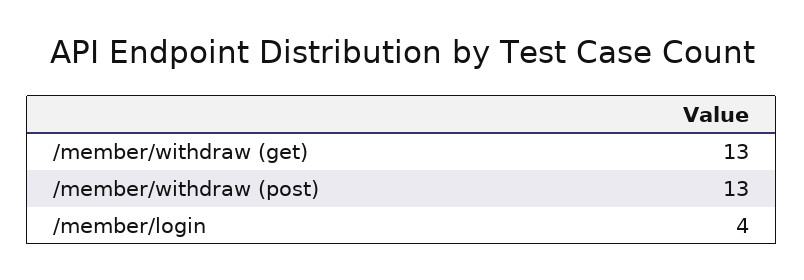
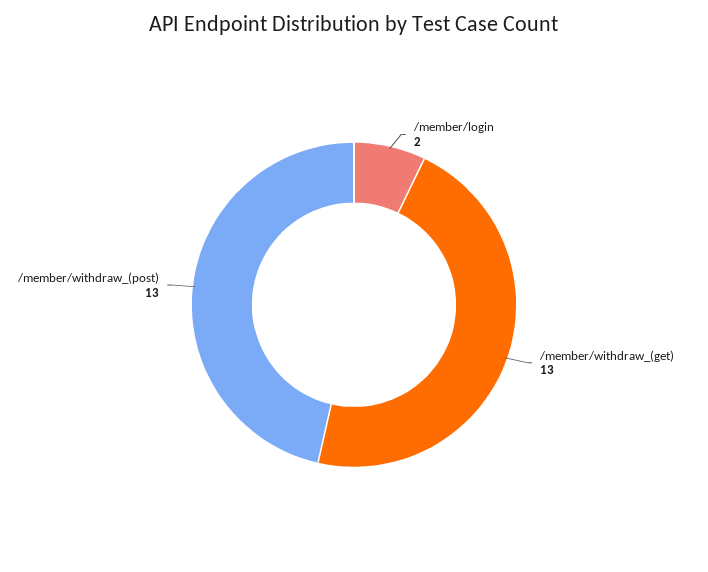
  {
    "/member/withdraw (get)": 13,
    "/member/withdraw (post)": 13,
-   "/member/login": 4
+   "/member/login": 2
  }

